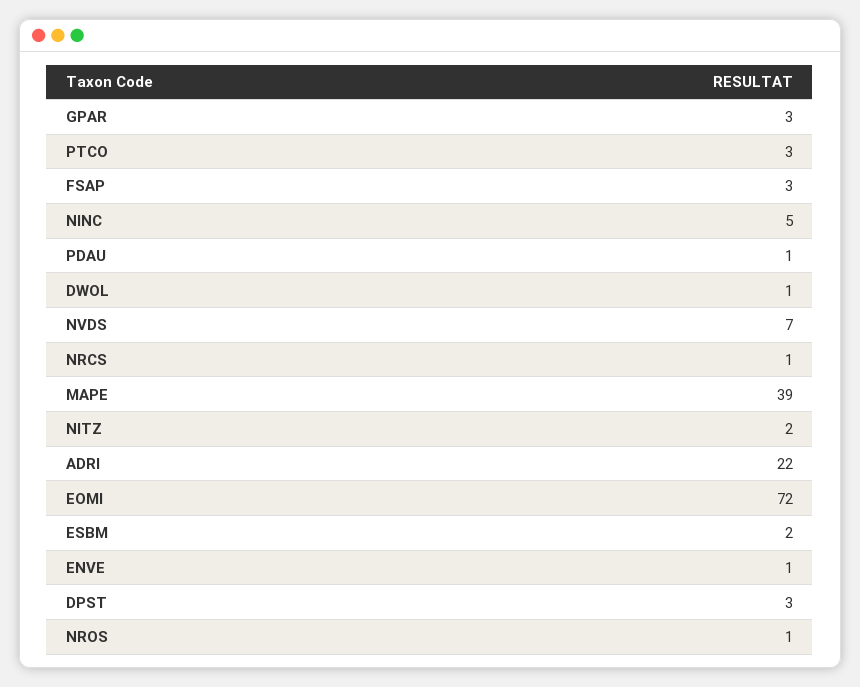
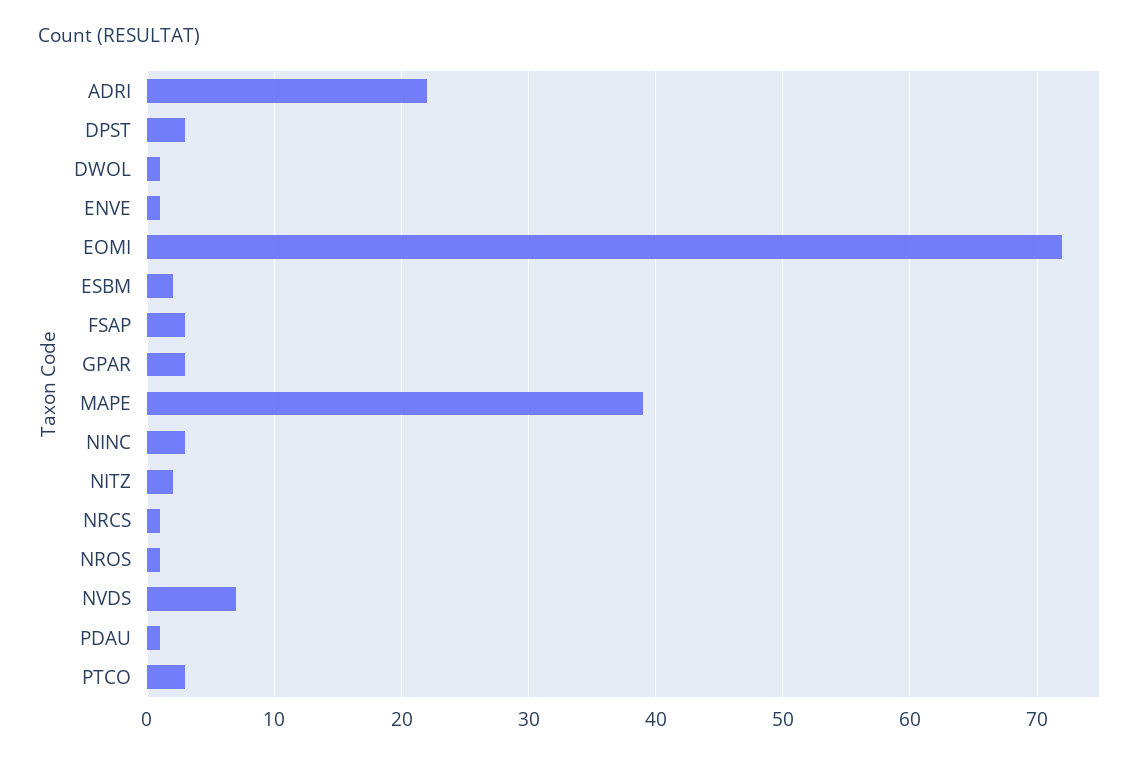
  {
    "GPAR": 3,
    "PTCO": 3,
    "FSAP": 3,
-   "NINC": 5,
+   "NINC": 3,
    "PDAU": 1,
    "DWOL": 1,
    "NVDS": 7,
    "NRCS": 1,
    "MAPE": 39,
    "NITZ": 2,
    "ADRI": 22,
    "EOMI": 72,
    "ESBM": 2,
    "ENVE": 1,
    "DPST": 3,
    "NROS": 1
  }

